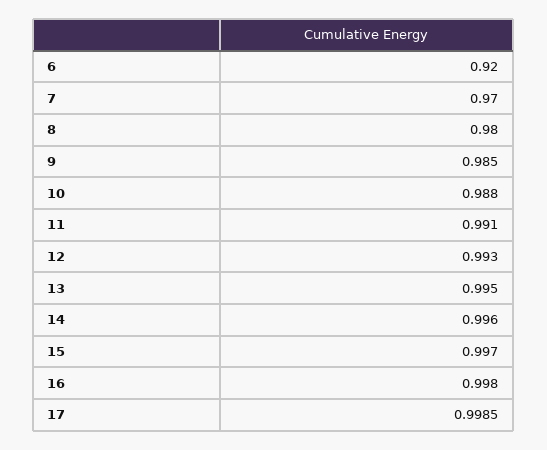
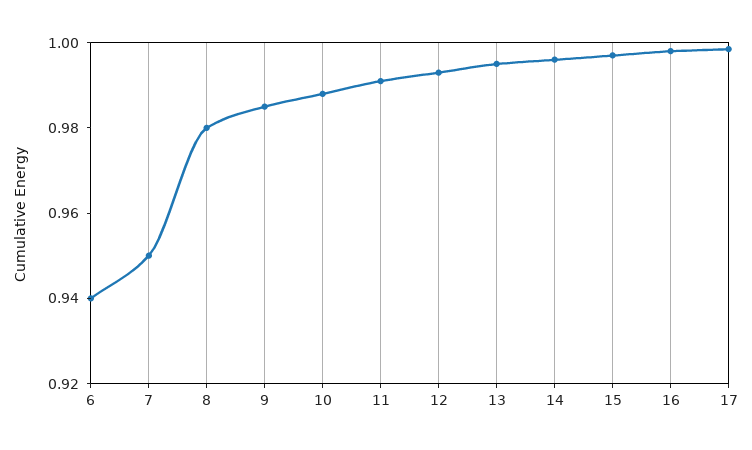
  {
-   "6": 0.92,
+   "6": 0.94,
-   "7": 0.97,
+   "7": 0.95,
    "8": 0.98,
    "9": 0.985,
    "10": 0.988,
    "11": 0.991,
    "12": 0.993,
    "13": 0.995,
    "14": 0.996,
    "15": 0.997,
    "16": 0.998,
    "17": 0.9985
  }

